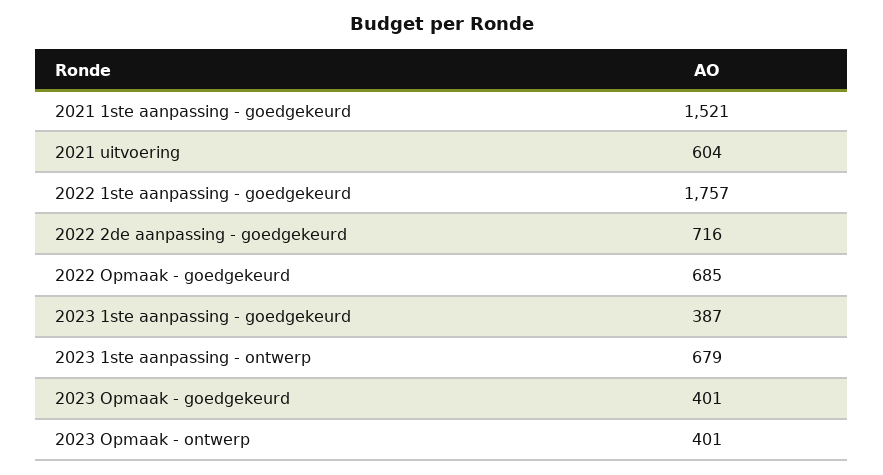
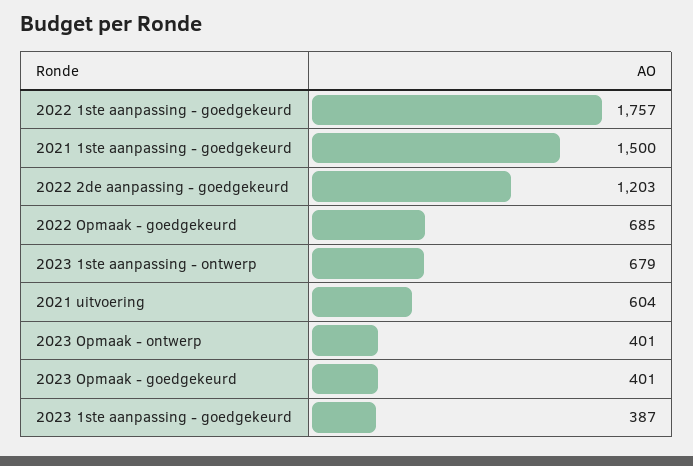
  {
-   "2021 1ste aanpassing - goedgekeurd": 1521,
+   "2021 1ste aanpassing - goedgekeurd": 1500,
    "2021 uitvoering": 604,
    "2022 1ste aanpassing - goedgekeurd": 1757,
-   "2022 2de aanpassing - goedgekeurd": 716,
+   "2022 2de aanpassing - goedgekeurd": 1203,
    "2022 Opmaak - goedgekeurd": 685,
    "2023 1ste aanpassing - goedgekeurd": 387,
    "2023 1ste aanpassing - ontwerp": 679,
    "2023 Opmaak - goedgekeurd": 401,
    "2023 Opmaak - ontwerp": 401
  }

